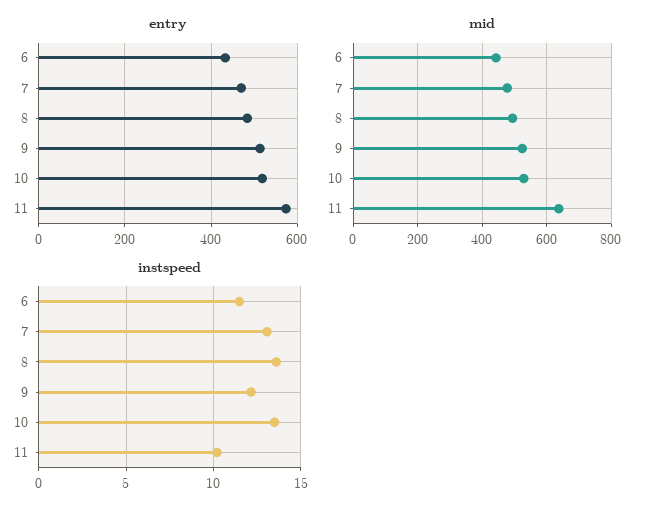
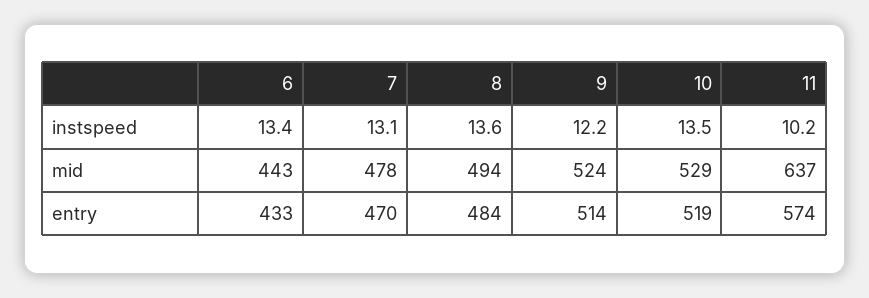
  {
    "entry": {
      "6": 433,
      "7": 470,
      "8": 484,
      "9": 514,
      "10": 519,
      "11": 574
    },
    "mid": {
      "6": 443,
      "7": 478,
      "8": 494,
      "9": 524,
      "10": 529,
      "11": 637
    },
    "instspeed": {
-     "6": 11.5,
+     "6": 13.4,
      "7": 13.1,
      "8": 13.6,
      "9": 12.2,
      "10": 13.5,
      "11": 10.2
    }
  }

